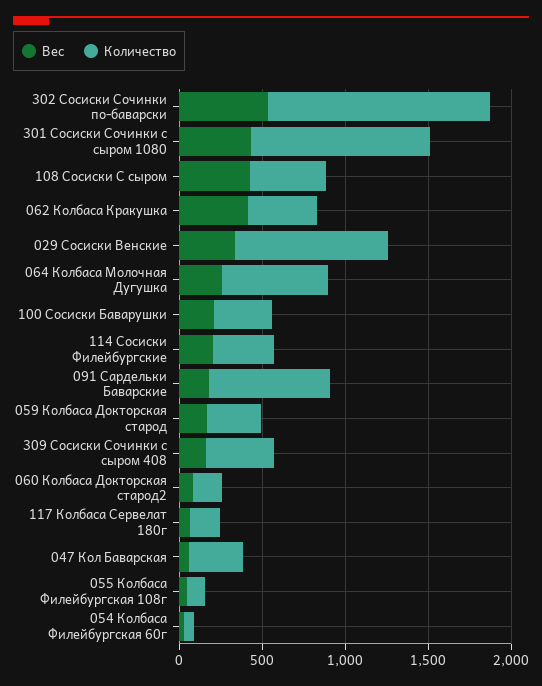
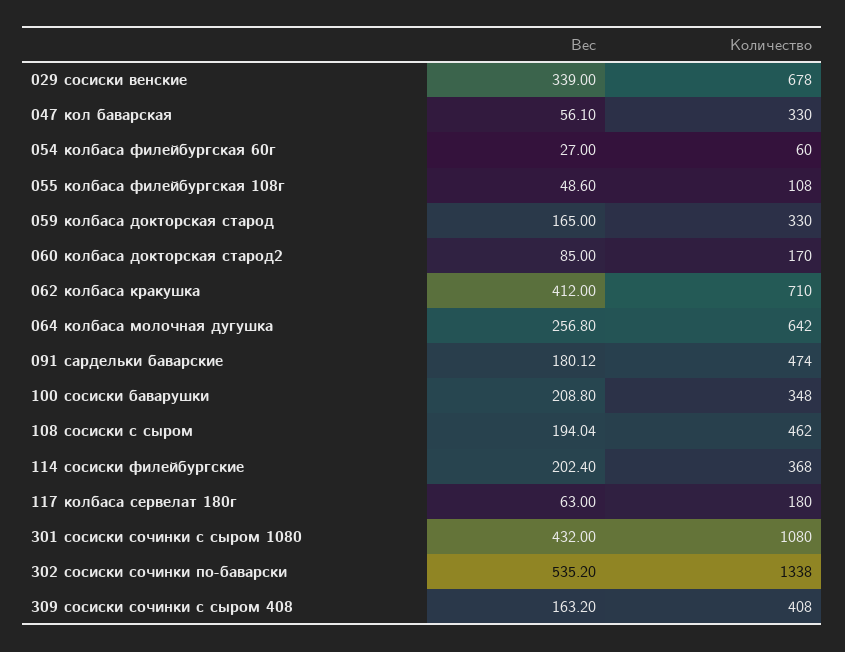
  {
    "Вес": {
      "302 Сосиски Сочинки по-баварски": 535.2,
      "301 Сосиски Сочинки с сыром 1080": 432,
-     "108 Сосиски С сыром": 400,
+     "108 Сосиски С сыром": 194.04,
      "062 Колбаса Кракушка": 412,
      "029 Сосиски Венские": 339,
      "064 Колбаса Молочная Дугушка": 256.8,
      "100 Сосиски Баварушки": 208.8,
      "114 Сосиски Филейбургские": 202.4,
      "091 Сардельки Баварские": 180.12,
      "059 Колбаса Докторская старод": 165,
      "309 Сосиски Сочинки с сыром 408": 163.2,
      "060 Колбаса Докторская старод2": 85,
      "117 Колбаса Сервелат 180г": 63,
      "047 Кол Баварская": 56.1,
      "055 Колбаса Филейбургская 108г": 48.6,
      "054 Колбаса Филейбургская 60г": 27
    },
    "Количество": {
      "302 Сосиски Сочинки по-баварски": 1338,
      "301 Сосиски Сочинки с сыром 1080": 1080,
      "108 Сосиски С сыром": 462,
-     "062 Колбаса Кракушка": 400,
+     "062 Колбаса Кракушка": 710,
-     "029 Сосиски Венские": 900,
+     "029 Сосиски Венские": 678,
      "064 Колбаса Молочная Дугушка": 642,
      "100 Сосиски Баварушки": 348,
      "114 Сосиски Филейбургские": 368,
-     "091 Сардельки Баварские": 700,
+     "091 Сардельки Баварские": 474,
      "059 Колбаса Докторская старод": 330,
      "309 Сосиски Сочинки с сыром 408": 408,
      "060 Колбаса Докторская старод2": 170,
      "117 Колбаса Сервелат 180г": 180,
      "047 Кол Баварская": 330,
      "055 Колбаса Филейбургская 108г": 108,
      "054 Колбаса Филейбургская 60г": 60
    }
  }

